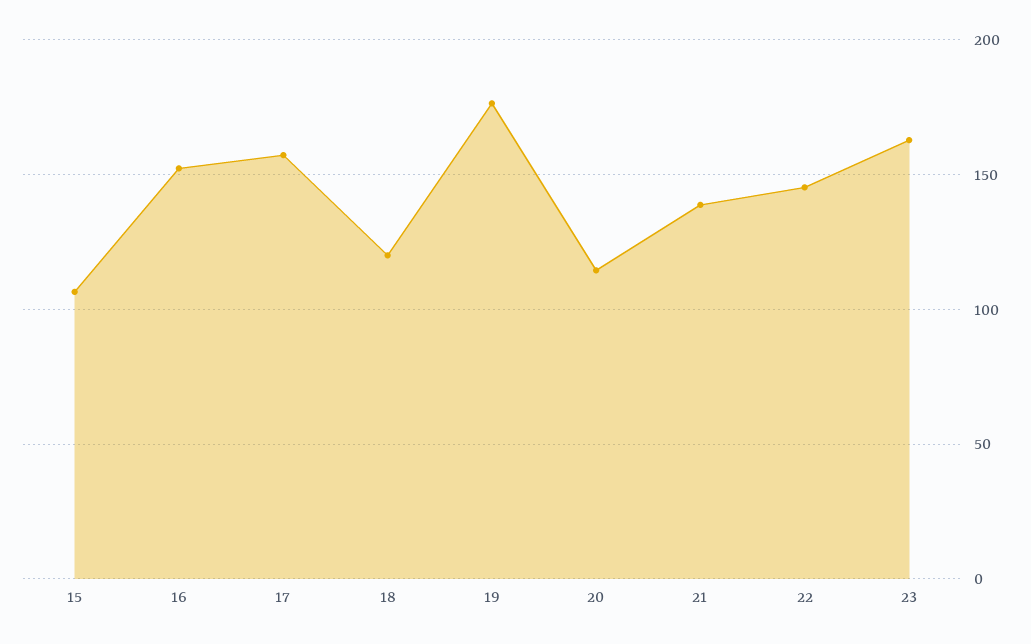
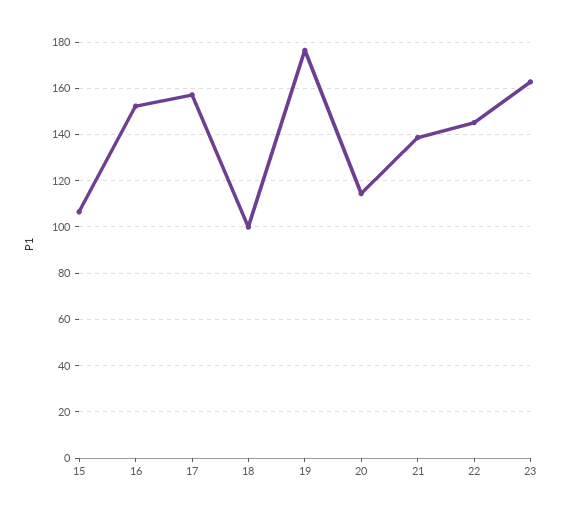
  {
    "15": 105,
    "16": 150,
    "17": 155,
-   "18": 120,
+   "18": 100,
    "19": 175,
    "20": 115,
    "21": 140,
    "22": 145,
    "23": 165
  }

